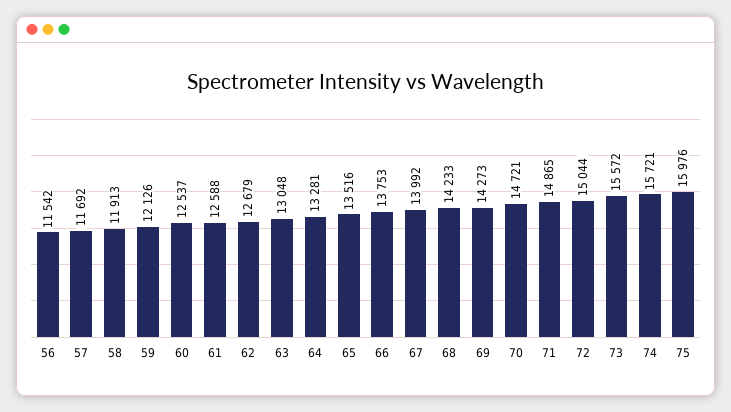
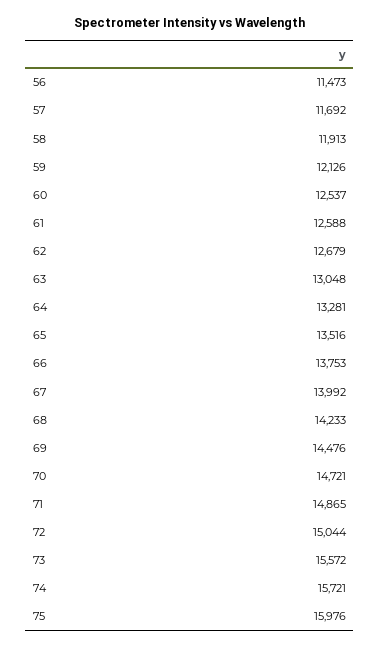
  {
-   "56": 11542,
+   "56": 11473,
    "57": 11692,
    "58": 11913,
    "59": 12126,
    "60": 12537,
    "61": 12588,
    "62": 12679,
    "63": 13048,
    "64": 13281,
    "65": 13516,
    "66": 13753,
    "67": 13992,
    "68": 14233,
-   "69": 14273,
+   "69": 14476,
    "70": 14721,
    "71": 14865,
    "72": 15044,
    "73": 15572,
    "74": 15721,
    "75": 15976
  }

